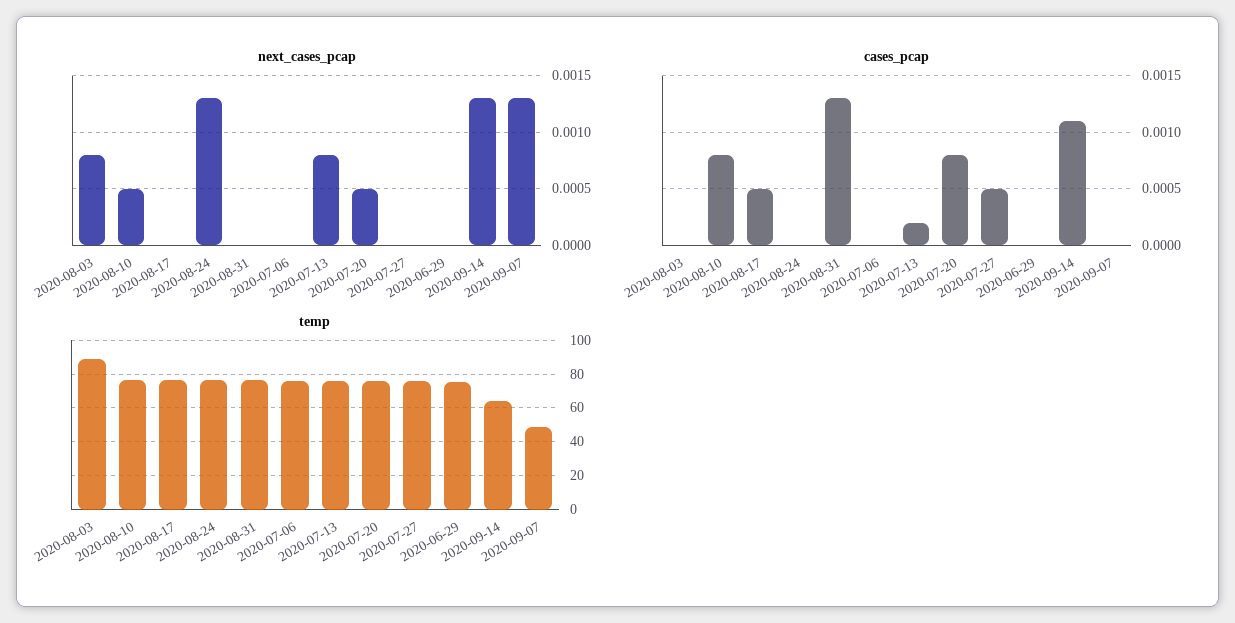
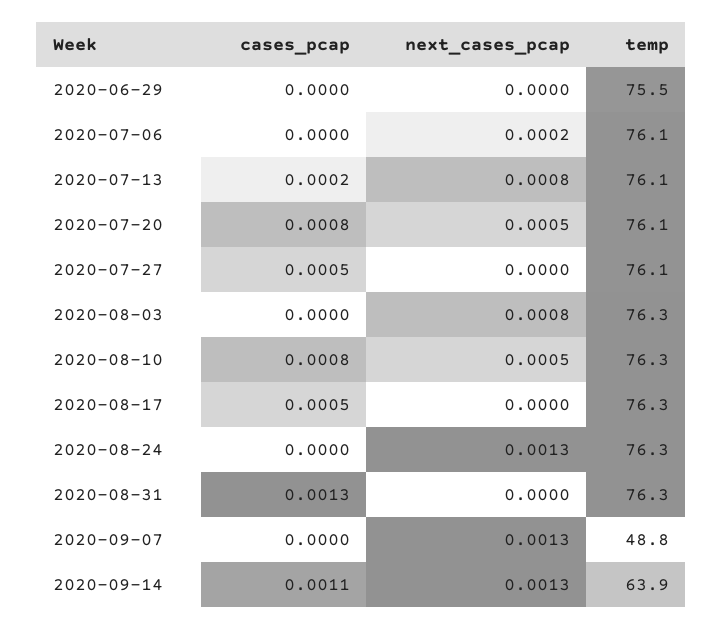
  {
    "next_cases_pcap": {
      "2020-08-03": 0.0008,
      "2020-08-10": 0.0005,
      "2020-08-17": 0,
      "2020-08-24": 0.0013,
      "2020-08-31": 0,
-     "2020-07-06": 0,
+     "2020-07-06": 0.0002,
      "2020-07-13": 0.0008,
      "2020-07-20": 0.0005,
      "2020-07-27": 0,
      "2020-06-29": 0,
      "2020-09-14": 0.0013,
      "2020-09-07": 0.0013
    },
    "cases_pcap": {
      "2020-08-03": 0,
      "2020-08-10": 0.0008,
      "2020-08-17": 0.0005,
      "2020-08-24": 0,
      "2020-08-31": 0.0013,
      "2020-07-06": 0,
      "2020-07-13": 0.0002,
      "2020-07-20": 0.0008,
      "2020-07-27": 0.0005,
      "2020-06-29": 0,
      "2020-09-14": 0.0011,
      "2020-09-07": 0
    },
    "temp": {
-     "2020-08-03": 90,
+     "2020-08-03": 76.3,
      "2020-08-10": 76.3,
      "2020-08-17": 76.3,
      "2020-08-24": 76.3,
      "2020-08-31": 76.3,
      "2020-07-06": 76.1,
      "2020-07-13": 76.1,
      "2020-07-20": 76.1,
      "2020-07-27": 76.1,
      "2020-06-29": 75.5,
      "2020-09-14": 63.9,
      "2020-09-07": 48.8
    }
  }

